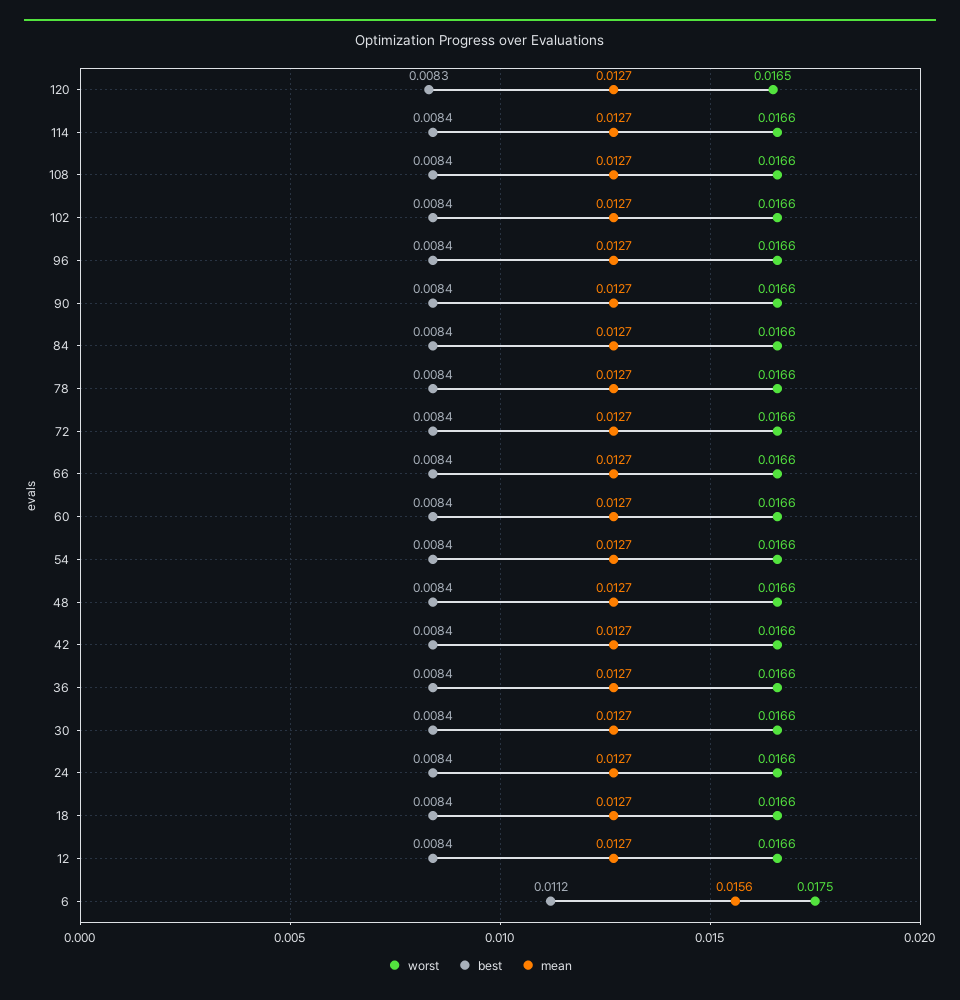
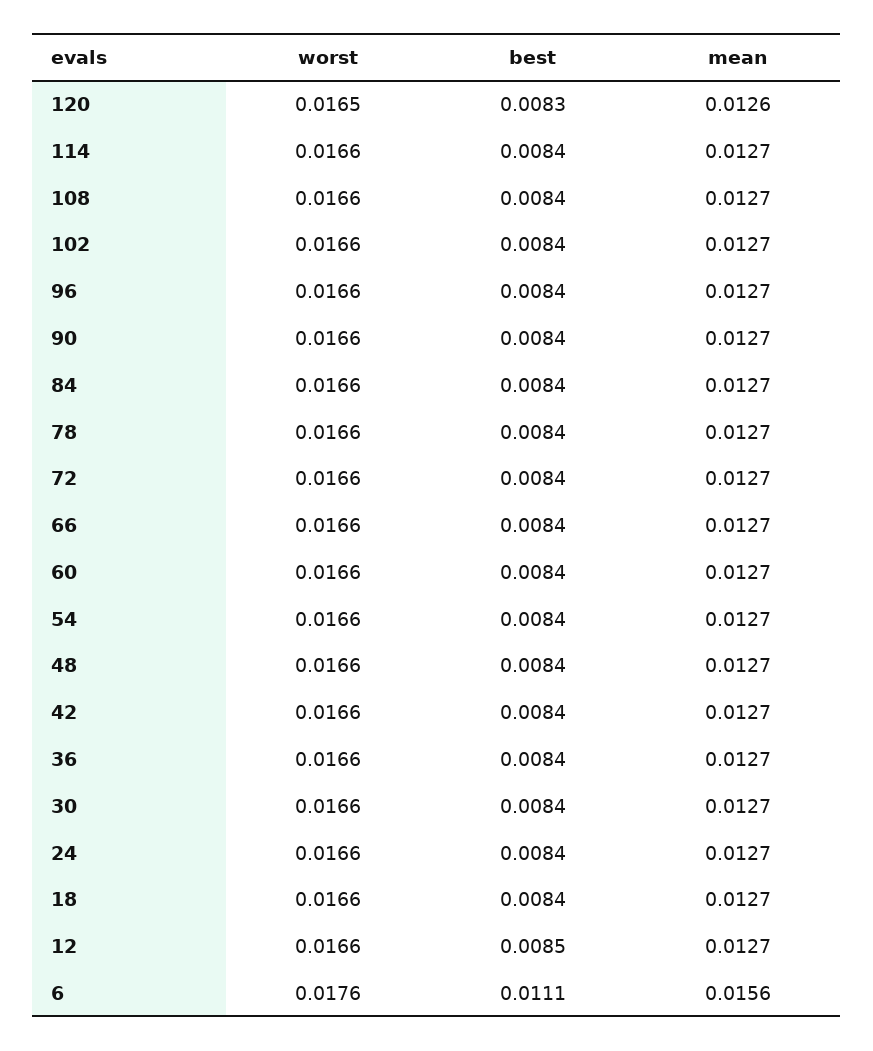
  {
    "worst": {
      "120": 0.0165,
      "114": 0.0166,
      "108": 0.0166,
      "102": 0.0166,
      "96": 0.0166,
      "90": 0.0166,
      "84": 0.0166,
      "78": 0.0166,
      "72": 0.0166,
      "66": 0.0166,
      "60": 0.0166,
      "54": 0.0166,
      "48": 0.0166,
      "42": 0.0166,
      "36": 0.0166,
      "30": 0.0166,
      "24": 0.0166,
      "18": 0.0166,
      "12": 0.0166,
-     "6": 0.0175
+     "6": 0.0176
    },
    "best": {
      "120": 0.0083,
      "114": 0.0084,
      "108": 0.0084,
      "102": 0.0084,
      "96": 0.0084,
      "90": 0.0084,
      "84": 0.0084,
      "78": 0.0084,
      "72": 0.0084,
      "66": 0.0084,
      "60": 0.0084,
      "54": 0.0084,
      "48": 0.0084,
      "42": 0.0084,
      "36": 0.0084,
      "30": 0.0084,
      "24": 0.0084,
      "18": 0.0084,
-     "12": 0.0084,
+     "12": 0.0085,
-     "6": 0.0112
+     "6": 0.0111
    },
    "mean": {
-     "120": 0.0127,
+     "120": 0.0126,
      "114": 0.0127,
      "108": 0.0127,
      "102": 0.0127,
      "96": 0.0127,
      "90": 0.0127,
      "84": 0.0127,
      "78": 0.0127,
      "72": 0.0127,
      "66": 0.0127,
      "60": 0.0127,
      "54": 0.0127,
      "48": 0.0127,
      "42": 0.0127,
      "36": 0.0127,
      "30": 0.0127,
      "24": 0.0127,
      "18": 0.0127,
      "12": 0.0127,
      "6": 0.0156
    }
  }

